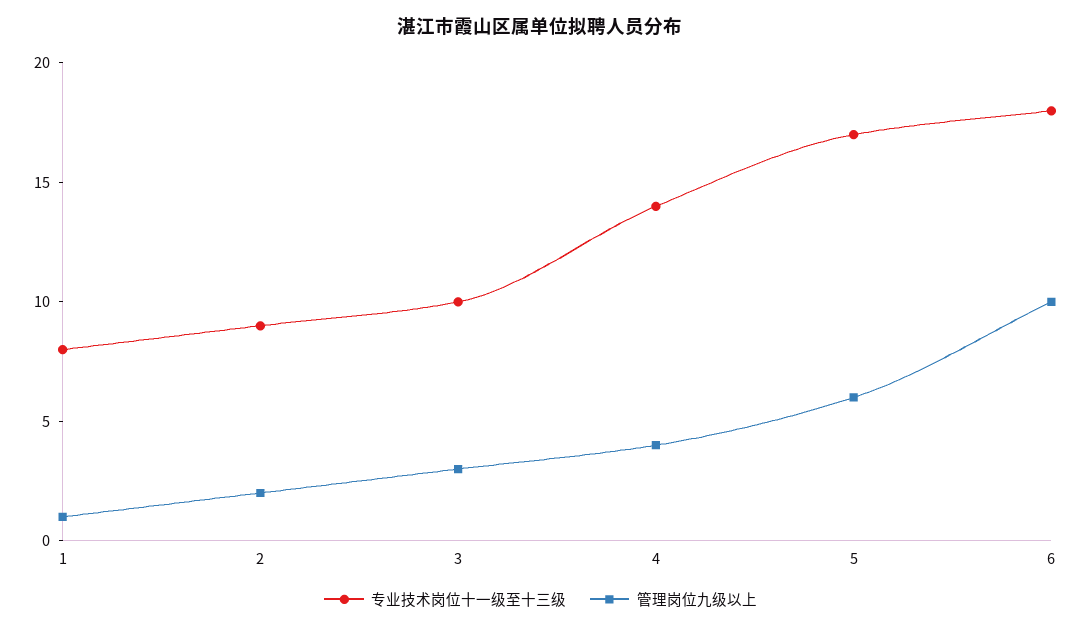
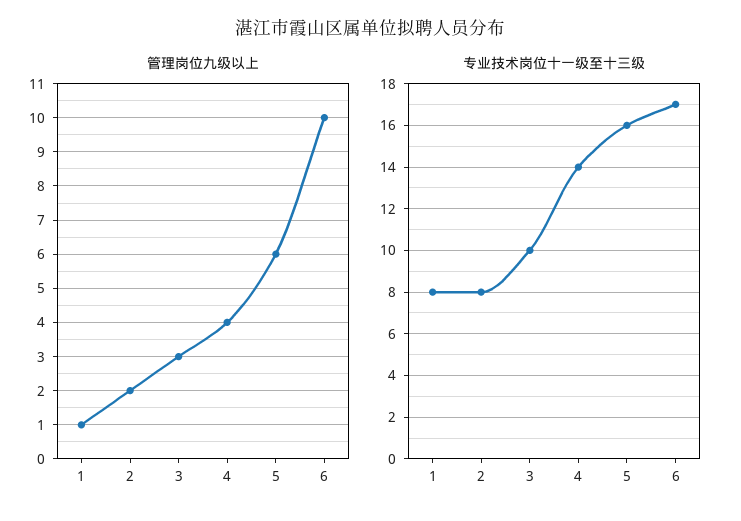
  {
    "专业技术岗位十一级至十三级": {
      "1": 8,
-     "2": 9,
+     "2": 8,
      "3": 10,
      "4": 14,
-     "5": 17,
+     "5": 16,
-     "6": 18
+     "6": 17
    },
    "管理岗位九级以上": {
      "1": 1,
      "2": 2,
      "3": 3,
      "4": 4,
      "5": 6,
      "6": 10
    }
  }

